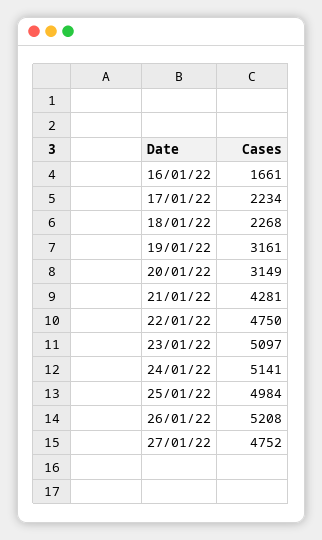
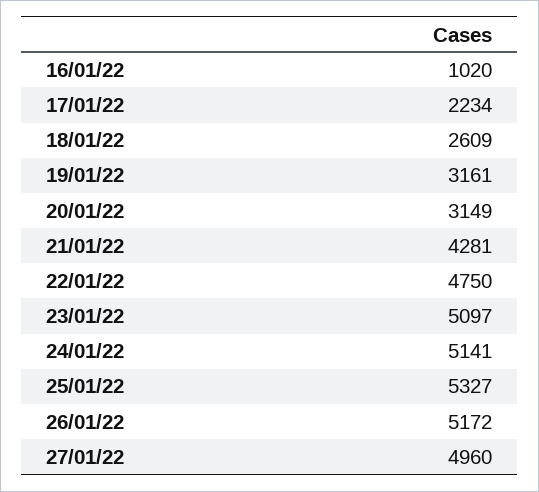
  {
-   "16/01/22": 1661,
+   "16/01/22": 1020,
    "17/01/22": 2234,
-   "18/01/22": 2268,
+   "18/01/22": 2609,
    "19/01/22": 3161,
    "20/01/22": 3149,
    "21/01/22": 4281,
    "22/01/22": 4750,
    "23/01/22": 5097,
    "24/01/22": 5141,
-   "25/01/22": 4984,
+   "25/01/22": 5327,
-   "26/01/22": 5208,
+   "26/01/22": 5172,
-   "27/01/22": 4752
+   "27/01/22": 4960
  }

